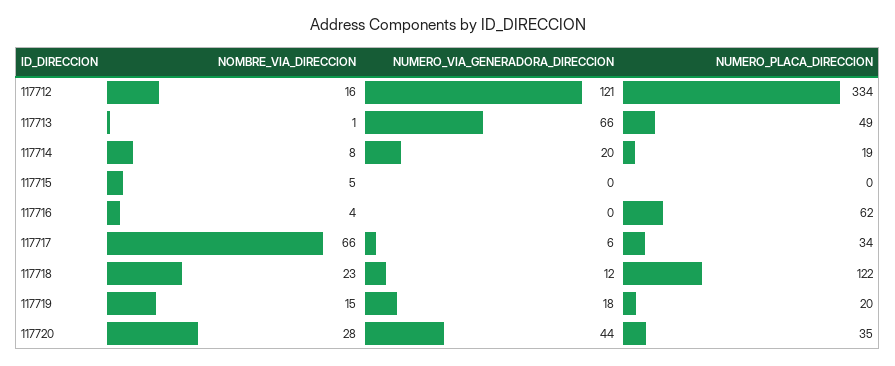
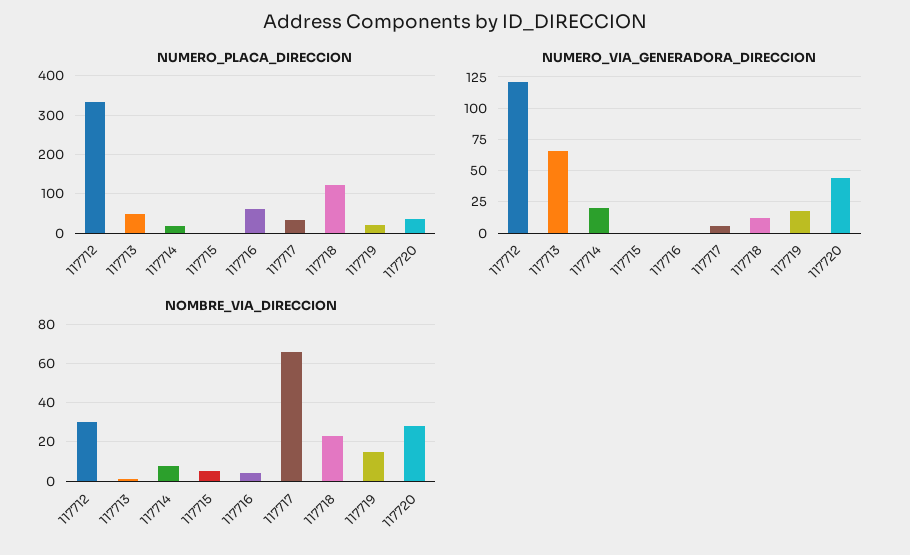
  {
    "NOMBRE_VIA_DIRECCION": {
-     "117712": 16,
+     "117712": 30,
      "117713": 1,
      "117714": 8,
      "117715": 5,
      "117716": 4,
      "117717": 66,
      "117718": 23,
      "117719": 15,
      "117720": 28
    },
    "NUMERO_VIA_GENERADORA_DIRECCION": {
      "117712": 121,
      "117713": 66,
      "117714": 20,
      "117715": 0,
      "117716": 0,
      "117717": 6,
      "117718": 12,
      "117719": 18,
      "117720": 44
    },
    "NUMERO_PLACA_DIRECCION": {
      "117712": 334,
      "117713": 49,
      "117714": 19,
      "117715": 0,
      "117716": 62,
      "117717": 34,
      "117718": 122,
      "117719": 20,
      "117720": 35
    }
  }

